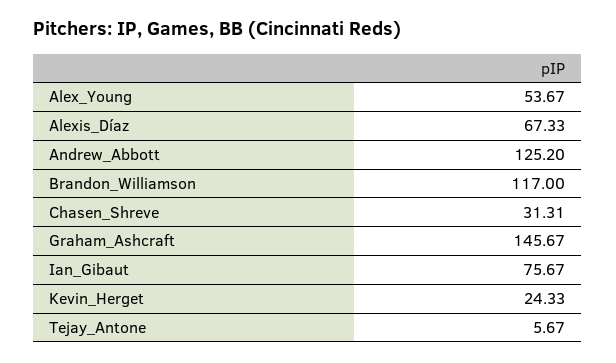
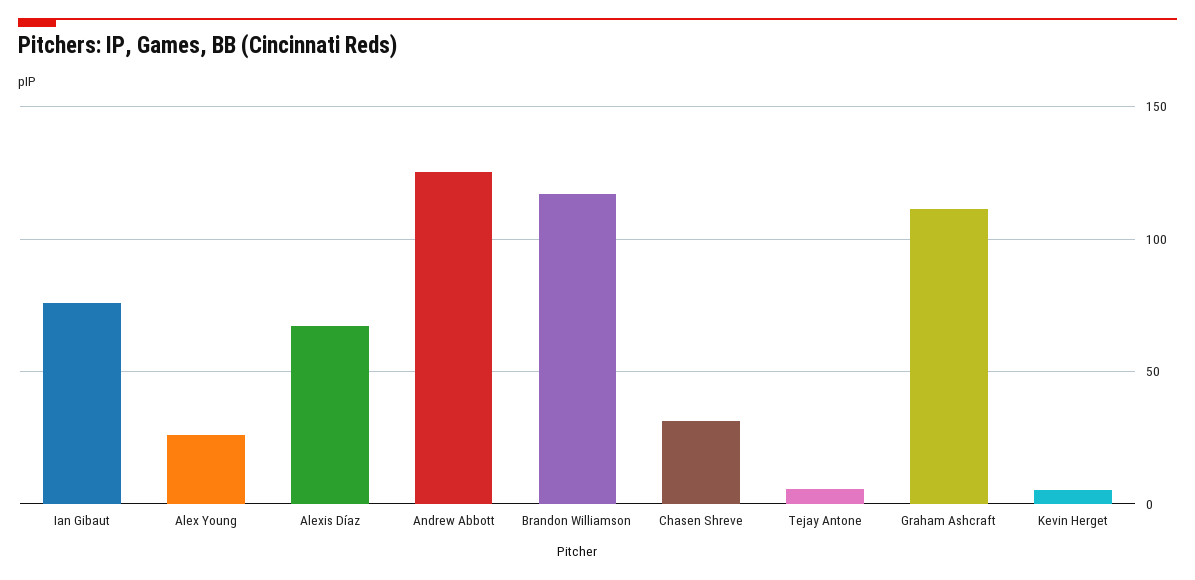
  {
-   "Alex_Young": 53.67,
+   "Alex_Young": 25,
    "Alexis_Díaz": 67.33,
    "Andrew_Abbott": 125.2,
    "Brandon_Williamson": 117,
    "Chasen_Shreve": 31.31,
-   "Graham_Ashcraft": 145.67,
+   "Graham_Ashcraft": 110,
    "Ian_Gibaut": 75.67,
-   "Kevin_Herget": 24.33,
+   "Kevin_Herget": 5,
    "Tejay_Antone": 5.67
  }

